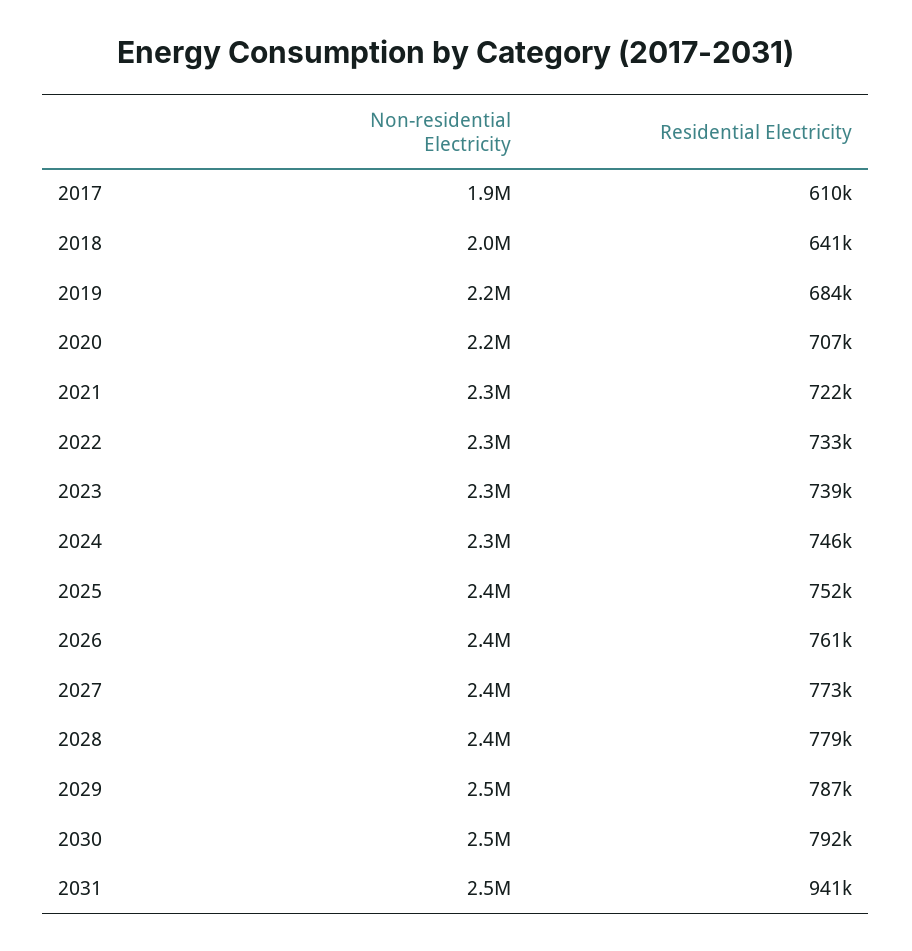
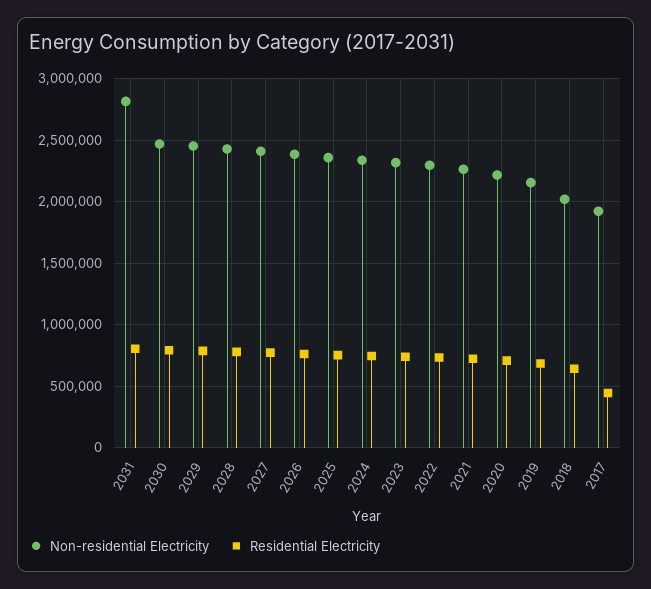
  {
    "Non-residential Electricity": {
      "2017": 1900000,
      "2018": 2000000,
      "2019": 2200000,
      "2020": 2200000,
      "2021": 2300000,
      "2022": 2300000,
      "2023": 2300000,
      "2024": 2300000,
      "2025": 2400000,
      "2026": 2400000,
      "2027": 2400000,
      "2028": 2400000,
      "2029": 2500000,
      "2030": 2500000,
-     "2031": 2500000
+     "2031": 2800000
    },
    "Residential Electricity": {
-     "2017": 610000,
+     "2017": 450000,
      "2018": 641000,
      "2019": 684000,
      "2020": 707000,
      "2021": 722000,
      "2022": 733000,
      "2023": 739000,
      "2024": 746000,
      "2025": 752000,
      "2026": 761000,
      "2027": 773000,
      "2028": 779000,
      "2029": 787000,
      "2030": 792000,
-     "2031": 941000
+     "2031": 800000
    }
  }

